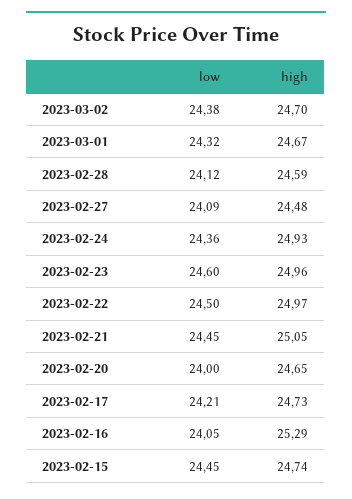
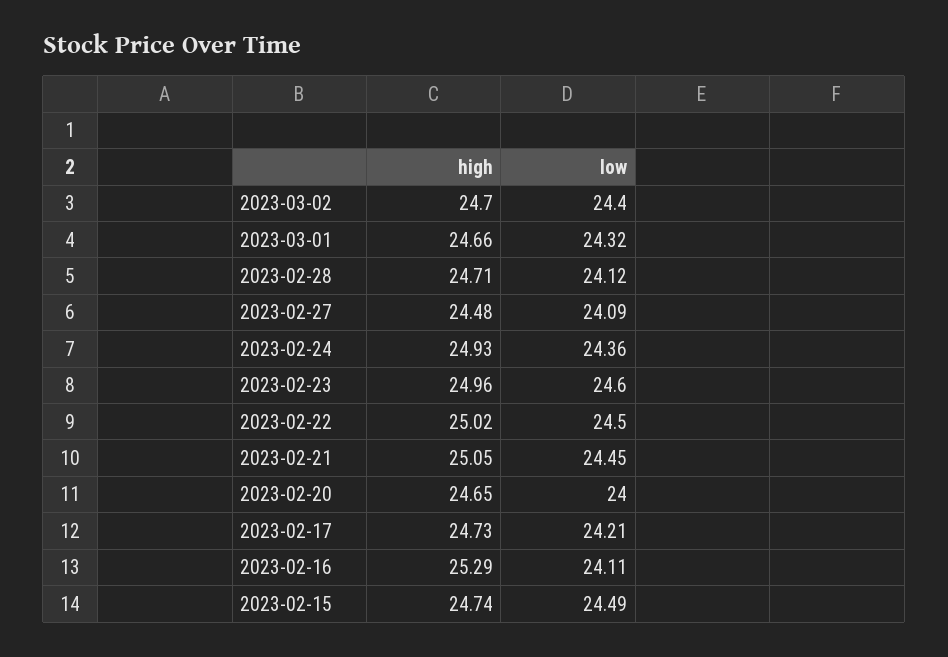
  {
    "low": {
-     "2023-03-02": 24.38,
+     "2023-03-02": 24.4,
      "2023-03-01": 24.32,
      "2023-02-28": 24.12,
      "2023-02-27": 24.09,
      "2023-02-24": 24.36,
      "2023-02-23": 24.6,
      "2023-02-22": 24.5,
      "2023-02-21": 24.45,
      "2023-02-20": 24,
      "2023-02-17": 24.21,
-     "2023-02-16": 24.05,
+     "2023-02-16": 24.11,
-     "2023-02-15": 24.45
+     "2023-02-15": 24.49
    },
    "high": {
      "2023-03-02": 24.7,
-     "2023-03-01": 24.67,
+     "2023-03-01": 24.66,
-     "2023-02-28": 24.59,
+     "2023-02-28": 24.71,
      "2023-02-27": 24.48,
      "2023-02-24": 24.93,
      "2023-02-23": 24.96,
-     "2023-02-22": 24.97,
+     "2023-02-22": 25.02,
      "2023-02-21": 25.05,
      "2023-02-20": 24.65,
      "2023-02-17": 24.73,
      "2023-02-16": 25.29,
      "2023-02-15": 24.74
    }
  }

